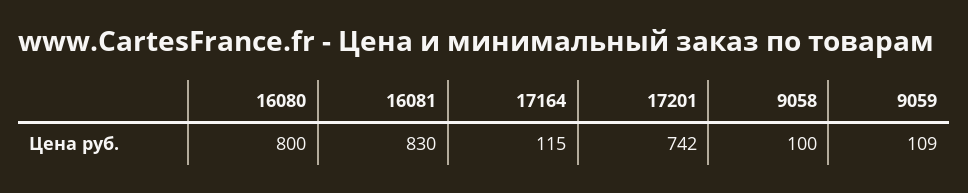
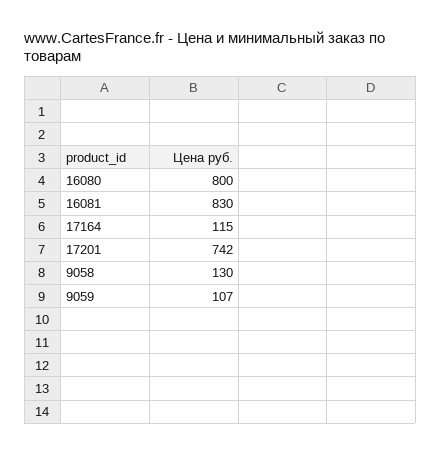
  {
    "16080": 800,
    "16081": 830,
    "17164": 115,
    "17201": 742,
-   "9058": 100,
+   "9058": 130,
-   "9059": 109
+   "9059": 107
  }

